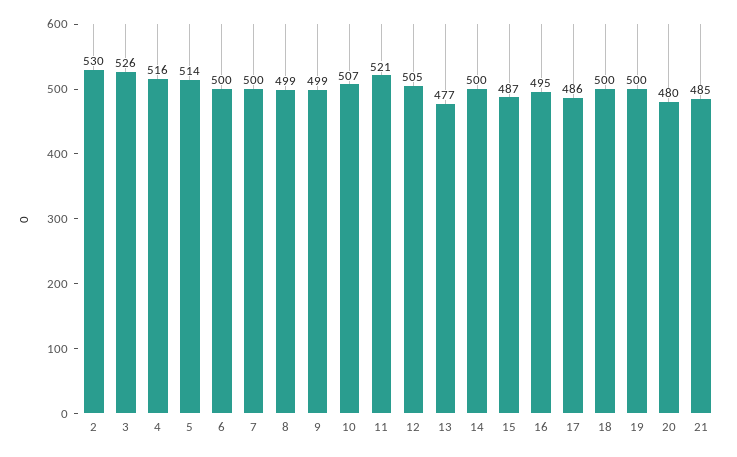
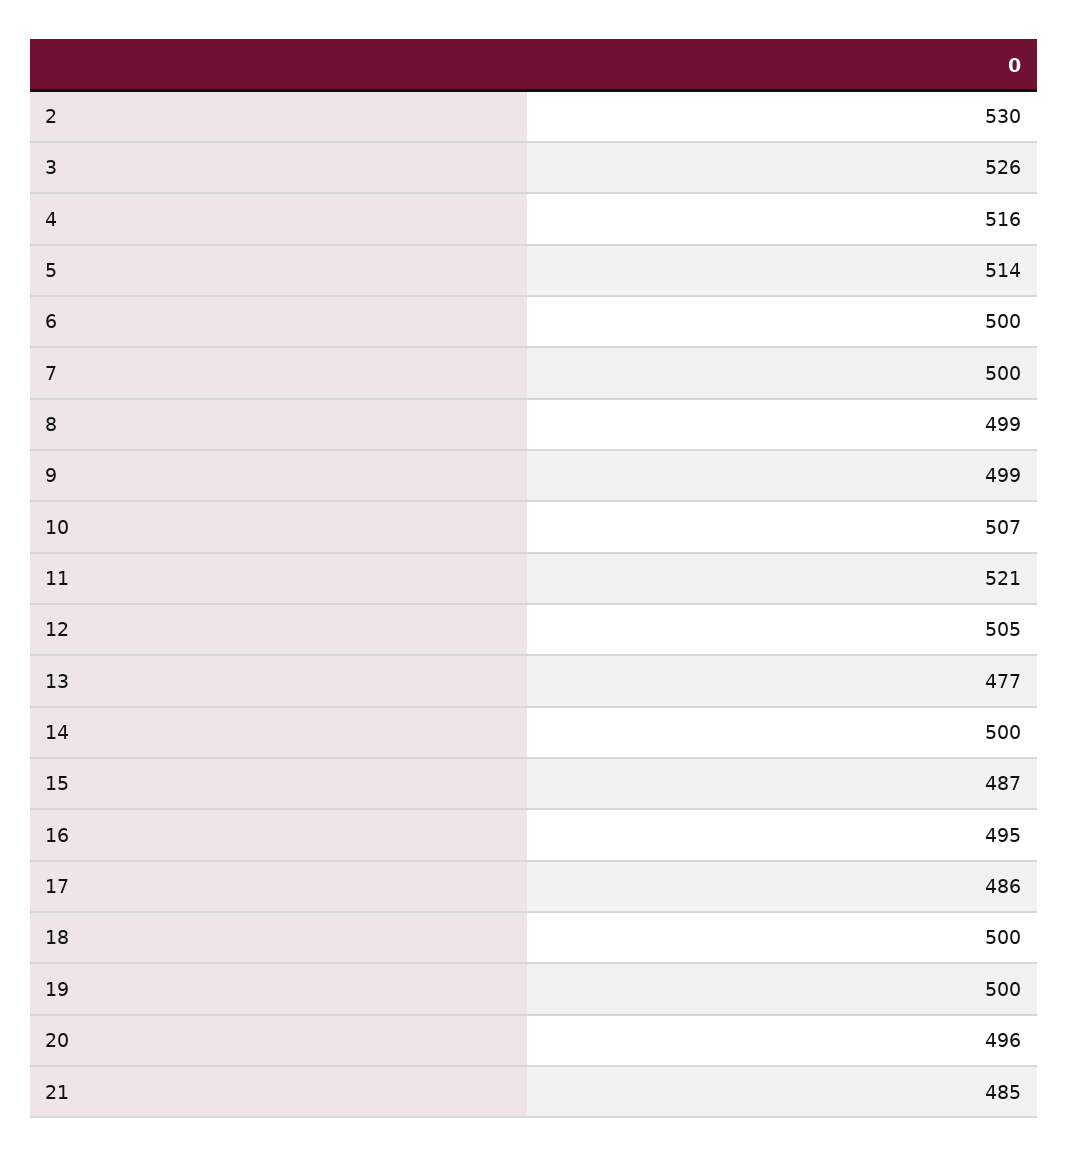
  {
    "2": 530,
    "3": 526,
    "4": 516,
    "5": 514,
    "6": 500,
    "7": 500,
    "8": 499,
    "9": 499,
    "10": 507,
    "11": 521,
    "12": 505,
    "13": 477,
    "14": 500,
    "15": 487,
    "16": 495,
    "17": 486,
    "18": 500,
    "19": 500,
-   "20": 480,
+   "20": 496,
    "21": 485
  }

